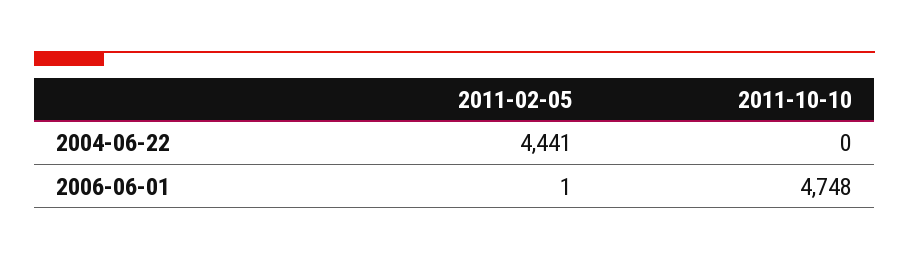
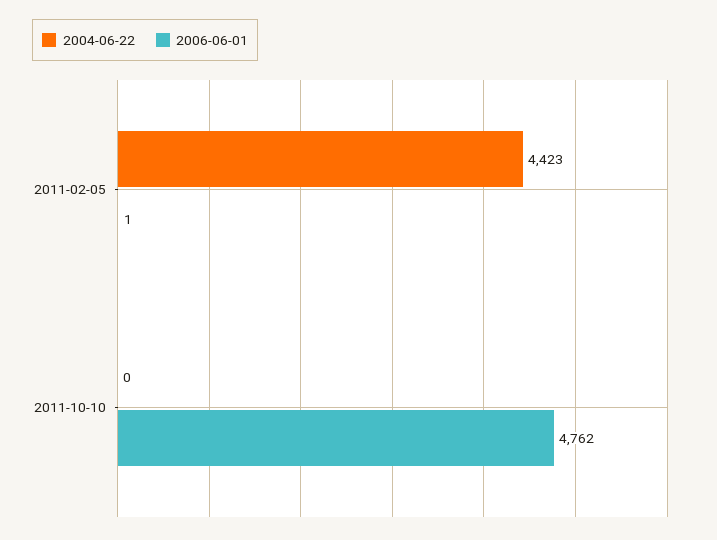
  {
    "2004-06-22": {
-     "2011-02-05": 4441,
+     "2011-02-05": 4423,
      "2011-10-10": 0
    },
    "2006-06-01": {
      "2011-02-05": 1,
-     "2011-10-10": 4748
+     "2011-10-10": 4762
    }
  }

